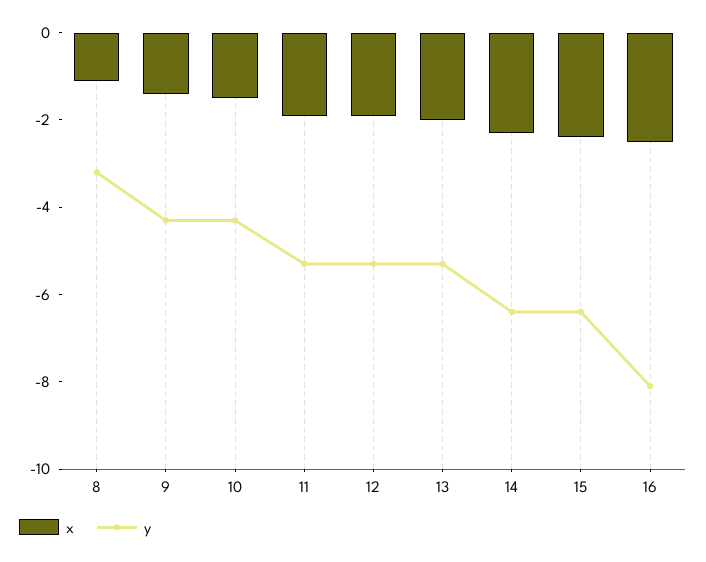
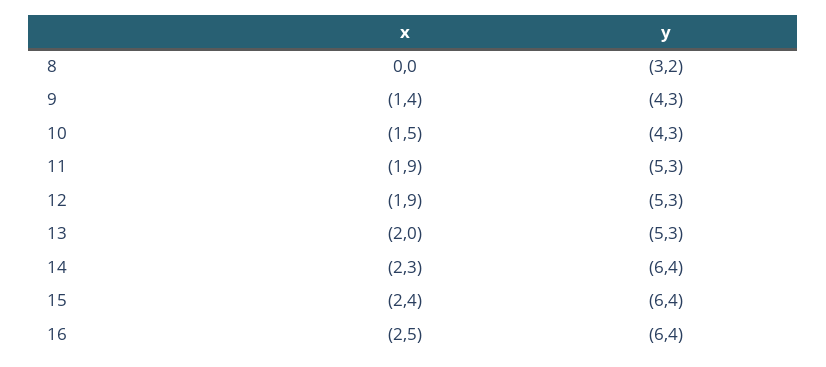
  {
    "x": {
-     "8": -1,
+     "8": 0,
      "9": -1.4,
      "10": -1.5,
      "11": -1.9,
      "12": -1.9,
      "13": -2,
      "14": -2.3,
      "15": -2.4,
      "16": -2.5
    },
    "y": {
      "8": -3.2,
      "9": -4.3,
      "10": -4.3,
      "11": -5.3,
      "12": -5.3,
      "13": -5.3,
      "14": -6.4,
      "15": -6.4,
-     "16": -8
+     "16": -6.4
    }
  }

